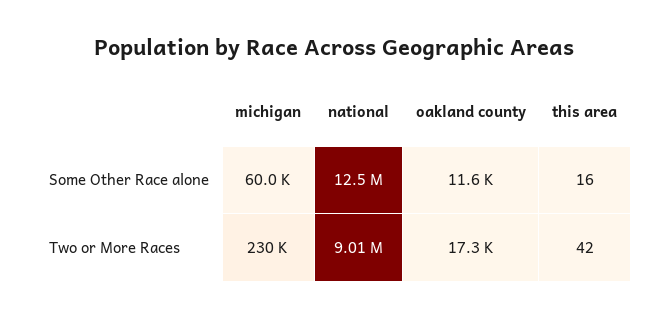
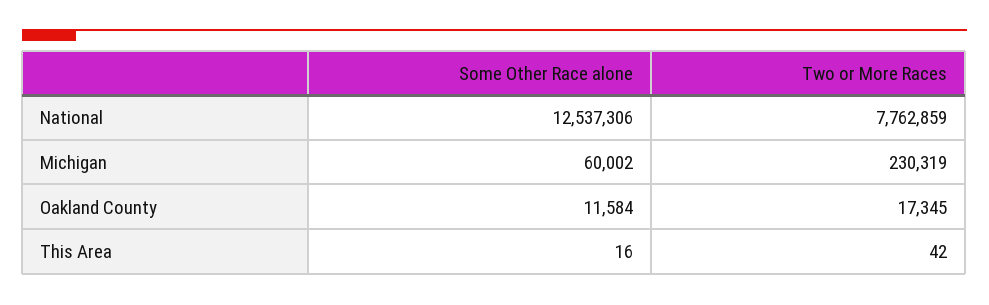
  {
    "michigan": {
      "Some Other Race alone": 60002,
      "Two or More Races": 230319
    },
    "national": {
      "Some Other Race alone": 12537306,
-     "Two or More Races": 9010000
+     "Two or More Races": 7762859
    },
    "oakland county": {
      "Some Other Race alone": 11584,
      "Two or More Races": 17345
    },
    "this area": {
      "Some Other Race alone": 16,
      "Two or More Races": 42
    }
  }

